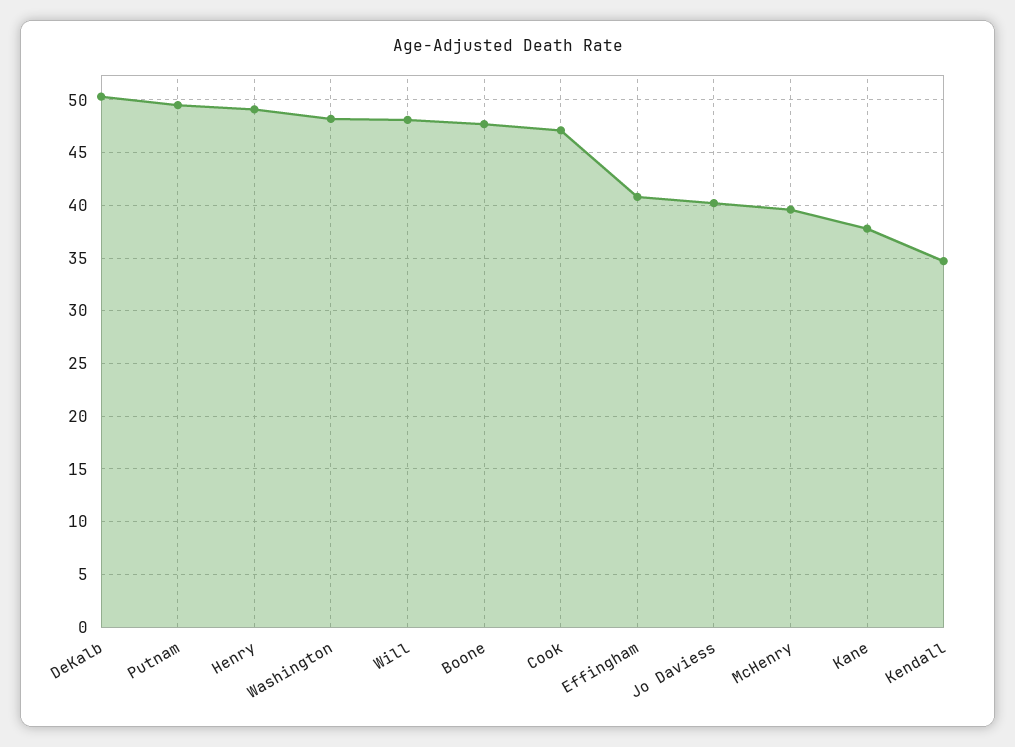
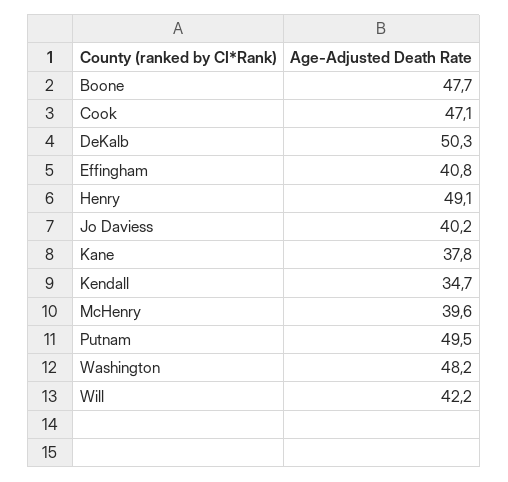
  {
    "DeKalb": 50.3,
    "Putnam": 49.5,
    "Henry": 49.1,
    "Washington": 48.2,
-   "Will": 48,
+   "Will": 42.2,
    "Boone": 47.7,
    "Cook": 47.1,
    "Effingham": 40.8,
    "Jo Daviess": 40.2,
    "McHenry": 39.6,
    "Kane": 37.8,
    "Kendall": 34.7
  }

